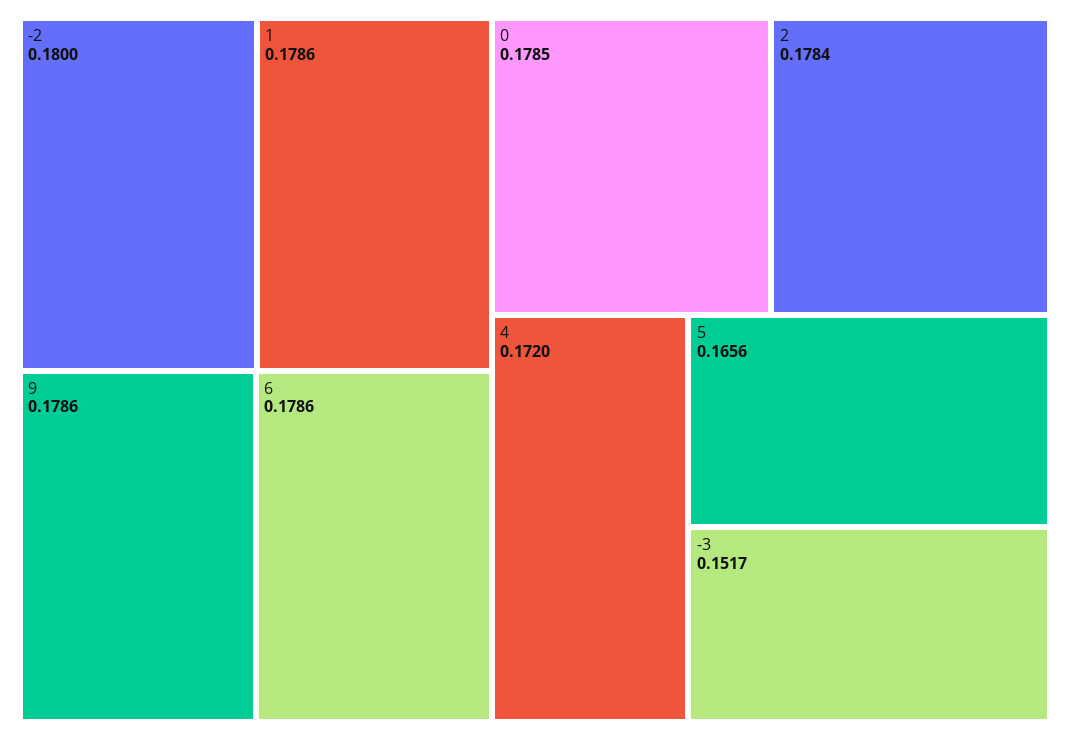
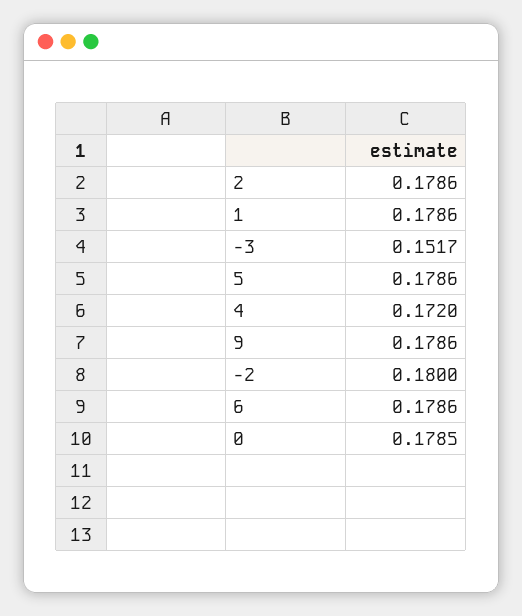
  {
    "-2": 0.18,
    "1": 0.1786,
    "9": 0.1786,
    "6": 0.1786,
    "0": 0.1785,
-   "2": 0.1784,
+   "2": 0.1786,
    "4": 0.172,
-   "5": 0.1656,
+   "5": 0.1786,
    "-3": 0.1517
  }

